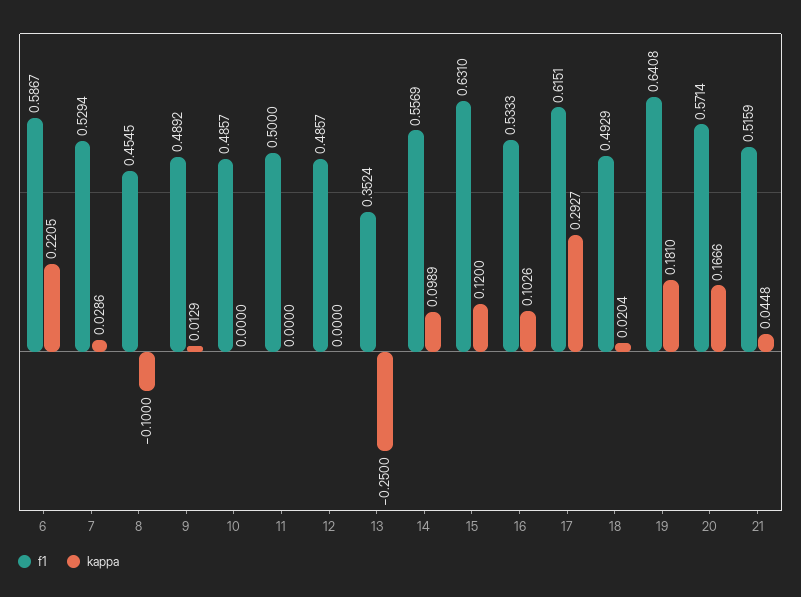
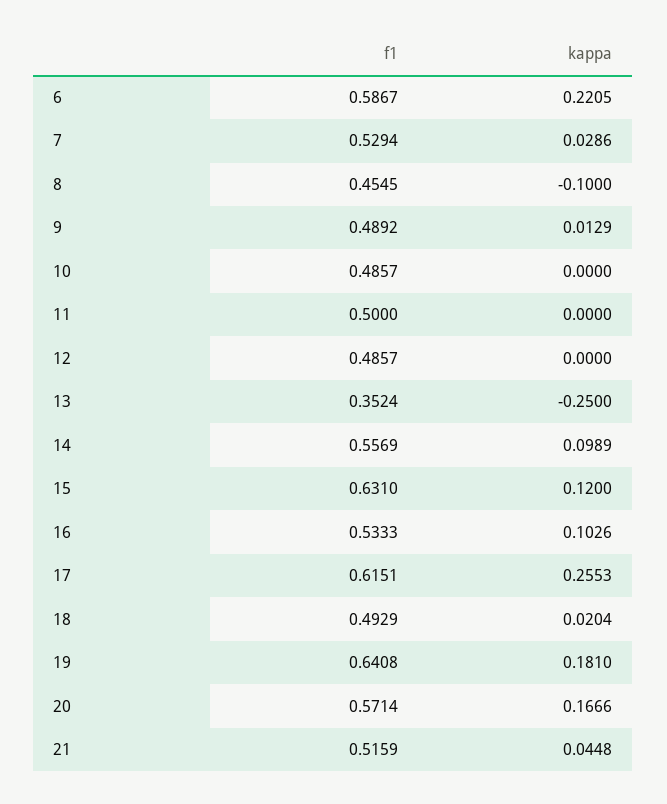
  {
    "f1": {
      "6": 0.5867,
      "7": 0.5294,
      "8": 0.4545,
      "9": 0.4892,
      "10": 0.4857,
      "11": 0.5,
      "12": 0.4857,
      "13": 0.3524,
      "14": 0.5569,
      "15": 0.631,
      "16": 0.5333,
      "17": 0.6151,
      "18": 0.4929,
      "19": 0.6408,
      "20": 0.5714,
      "21": 0.5159
    },
    "kappa": {
      "6": 0.2205,
      "7": 0.0286,
      "8": -0.1,
      "9": 0.0129,
      "10": 0,
      "11": 0,
      "12": 0,
      "13": -0.25,
      "14": 0.0989,
      "15": 0.12,
      "16": 0.1026,
-     "17": 0.2927,
+     "17": 0.2553,
      "18": 0.0204,
      "19": 0.181,
      "20": 0.1666,
      "21": 0.0448
    }
  }

